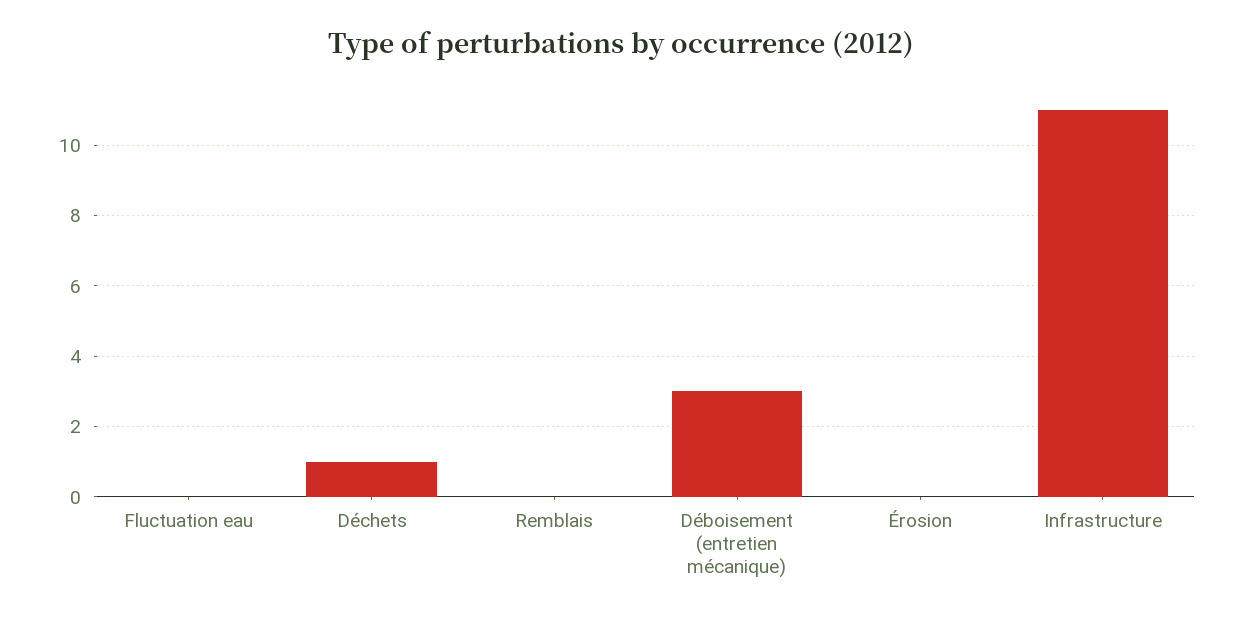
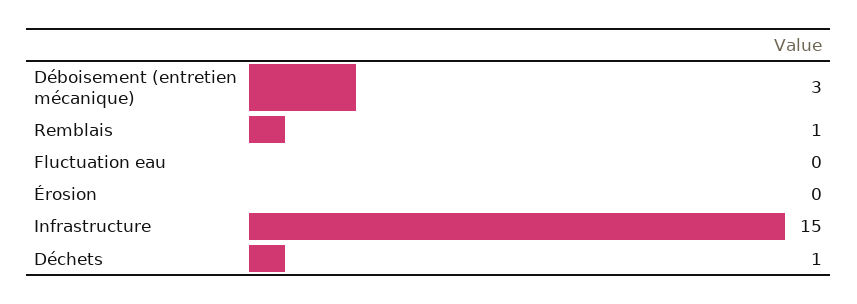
  {
    "Fluctuation eau": 0,
    "Déchets": 1,
-   "Remblais": 0,
+   "Remblais": 1,
    "Déboisement (entretien mécanique)": 3,
    "Érosion": 0,
-   "Infrastructure": 11
+   "Infrastructure": 15
  }

